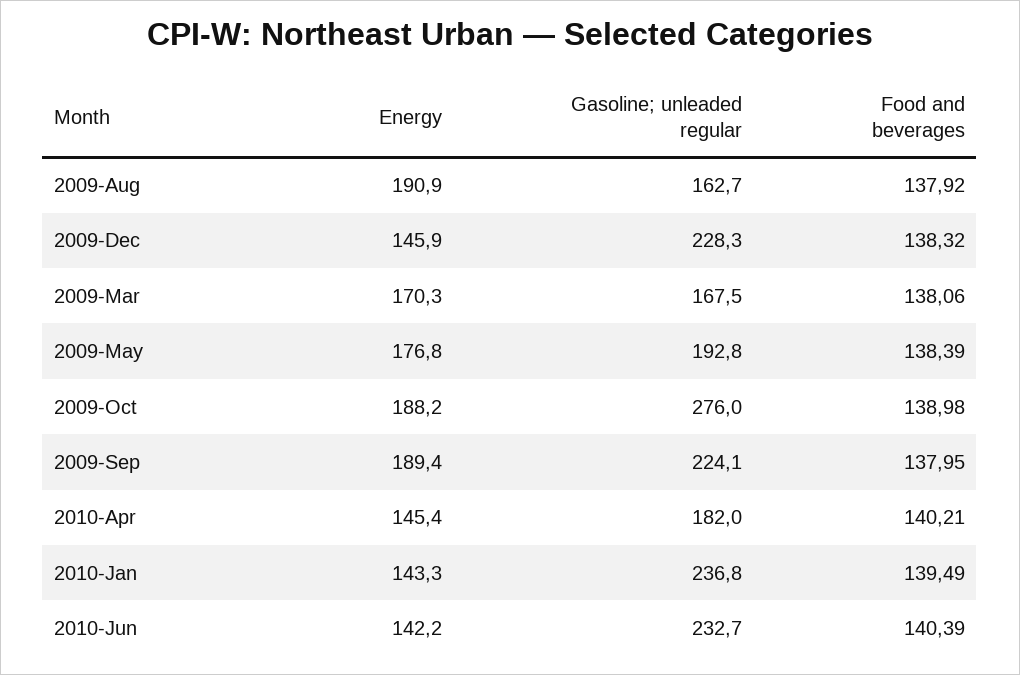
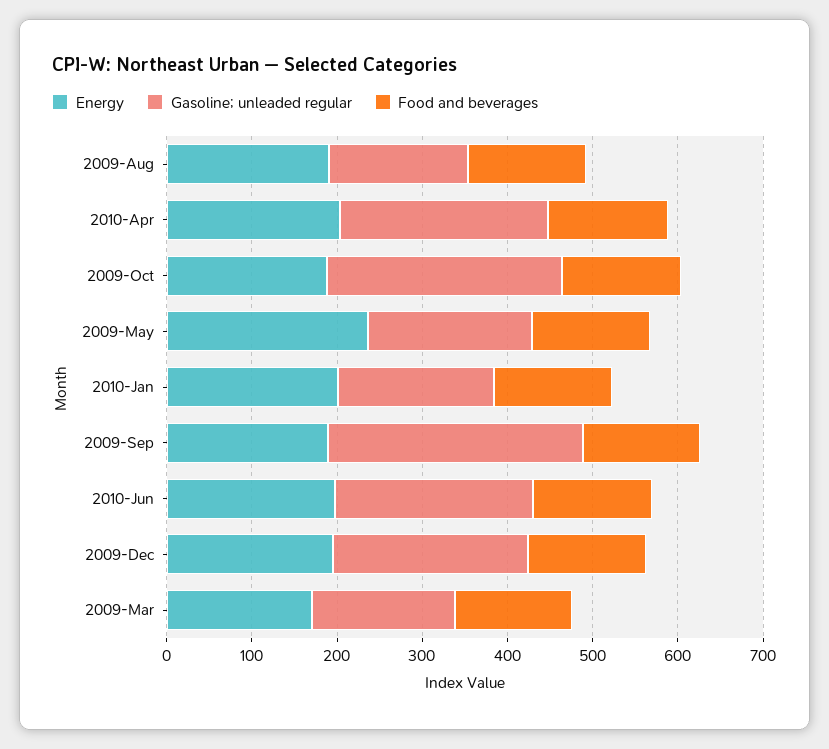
  {
    "Energy": {
      "2009-Aug": 190.9,
-     "2009-Dec": 145.9,
+     "2009-Dec": 200,
      "2009-Mar": 170.3,
-     "2009-May": 176.8,
+     "2009-May": 240,
      "2009-Oct": 188.2,
      "2009-Sep": 189.4,
-     "2010-Apr": 145.4,
+     "2010-Apr": 200,
-     "2010-Jan": 143.3,
+     "2010-Jan": 200,
-     "2010-Jun": 142.2
+     "2010-Jun": 200
    },
    "Gasoline; unleaded regular": {
      "2009-Aug": 162.7,
      "2009-Dec": 228.3,
      "2009-Mar": 167.5,
      "2009-May": 192.8,
      "2009-Oct": 276,
-     "2009-Sep": 224.1,
+     "2009-Sep": 300,
-     "2010-Apr": 182,
+     "2010-Apr": 240,
-     "2010-Jan": 236.8,
+     "2010-Jan": 180,
      "2010-Jun": 232.7
    },
    "Food and beverages": {
      "2009-Aug": 137.92,
      "2009-Dec": 138.32,
      "2009-Mar": 138.06,
      "2009-May": 138.39,
      "2009-Oct": 138.98,
      "2009-Sep": 137.95,
      "2010-Apr": 140.21,
      "2010-Jan": 139.49,
      "2010-Jun": 140.39
    }
  }

